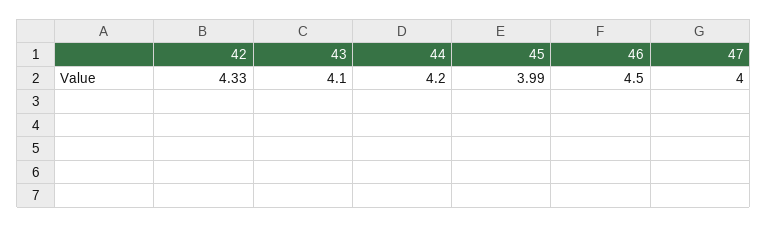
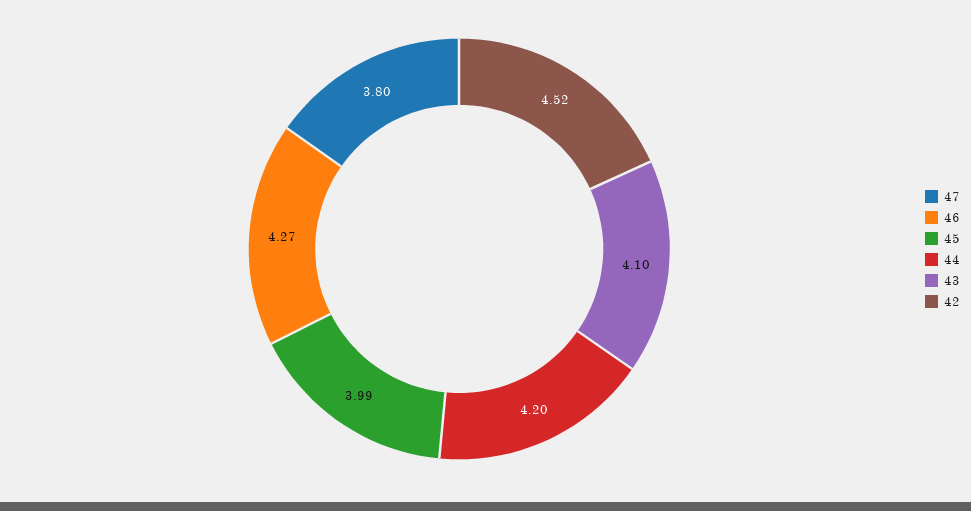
  {
-   "42": 4.33,
+   "42": 4.52,
    "43": 4.1,
    "44": 4.2,
    "45": 3.99,
-   "46": 4.5,
+   "46": 4.27,
-   "47": 4
+   "47": 3.8
  }

